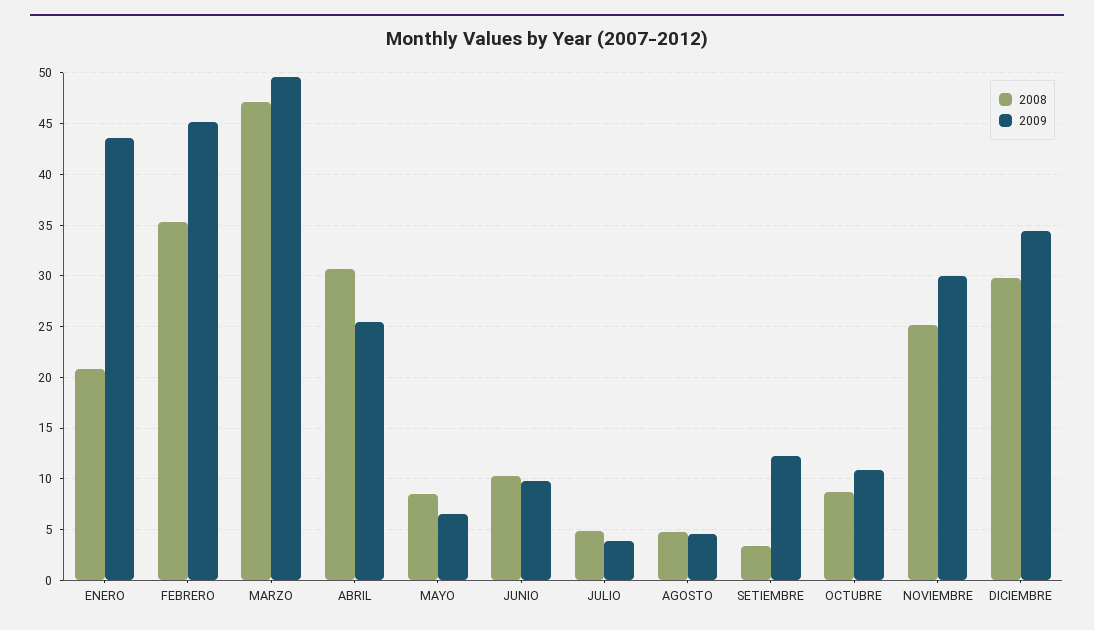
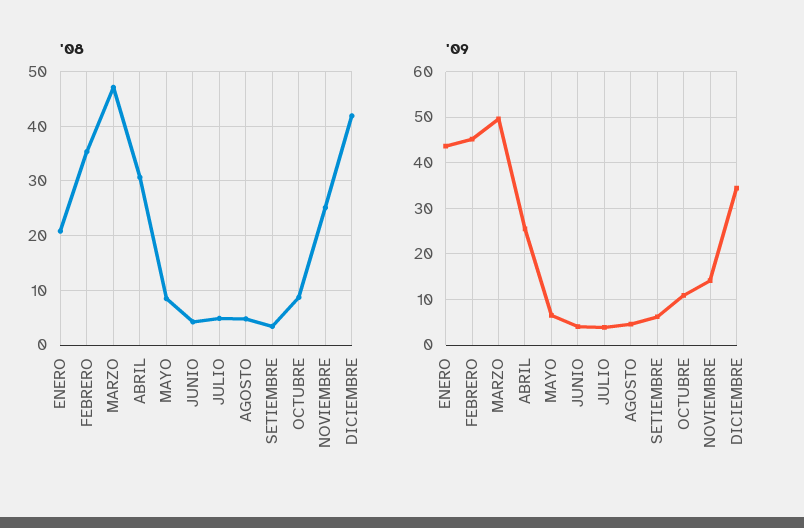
  {
    "2008": {
      "ENERO": 21,
      "FEBRERO": 35,
      "MARZO": 47,
      "ABRIL": 31,
      "MAYO": 8,
-     "JUNIO": 10,
+     "JUNIO": 4,
      "JULIO": 5,
      "AGOSTO": 5,
      "SETIEMBRE": 3,
      "OCTUBRE": 9,
      "NOVIEMBRE": 25,
-     "DICIEMBRE": 30
+     "DICIEMBRE": 42
    },
    "2009": {
      "ENERO": 44,
      "FEBRERO": 45,
      "MARZO": 50,
      "ABRIL": 25,
      "MAYO": 6,
-     "JUNIO": 10,
+     "JUNIO": 4,
      "JULIO": 4,
      "AGOSTO": 5,
-     "SETIEMBRE": 12,
+     "SETIEMBRE": 6,
      "OCTUBRE": 11,
-     "NOVIEMBRE": 30,
+     "NOVIEMBRE": 14,
      "DICIEMBRE": 34
    }
  }

